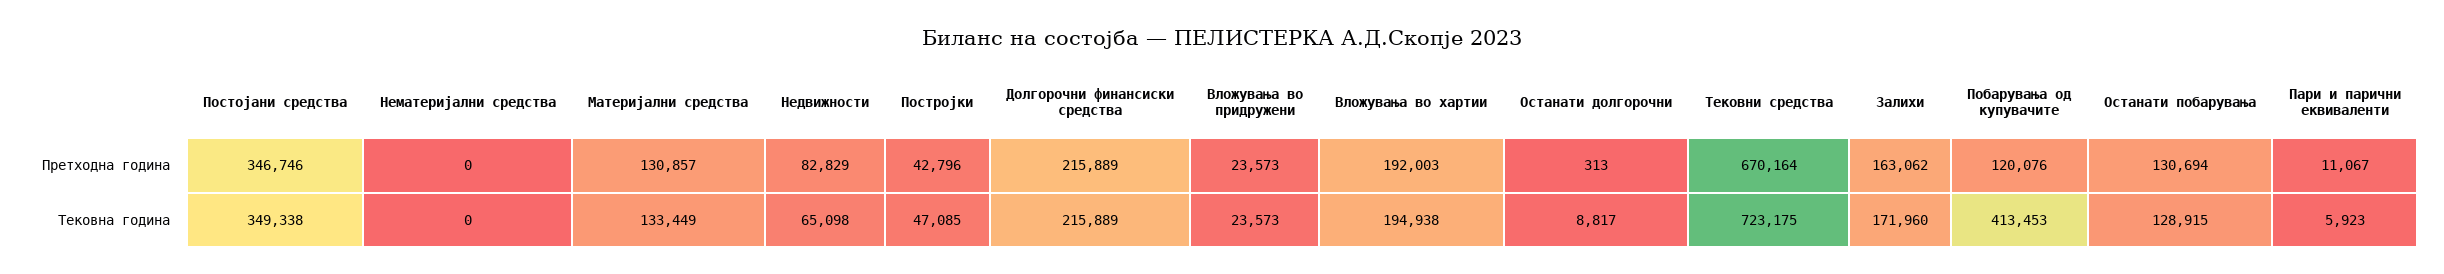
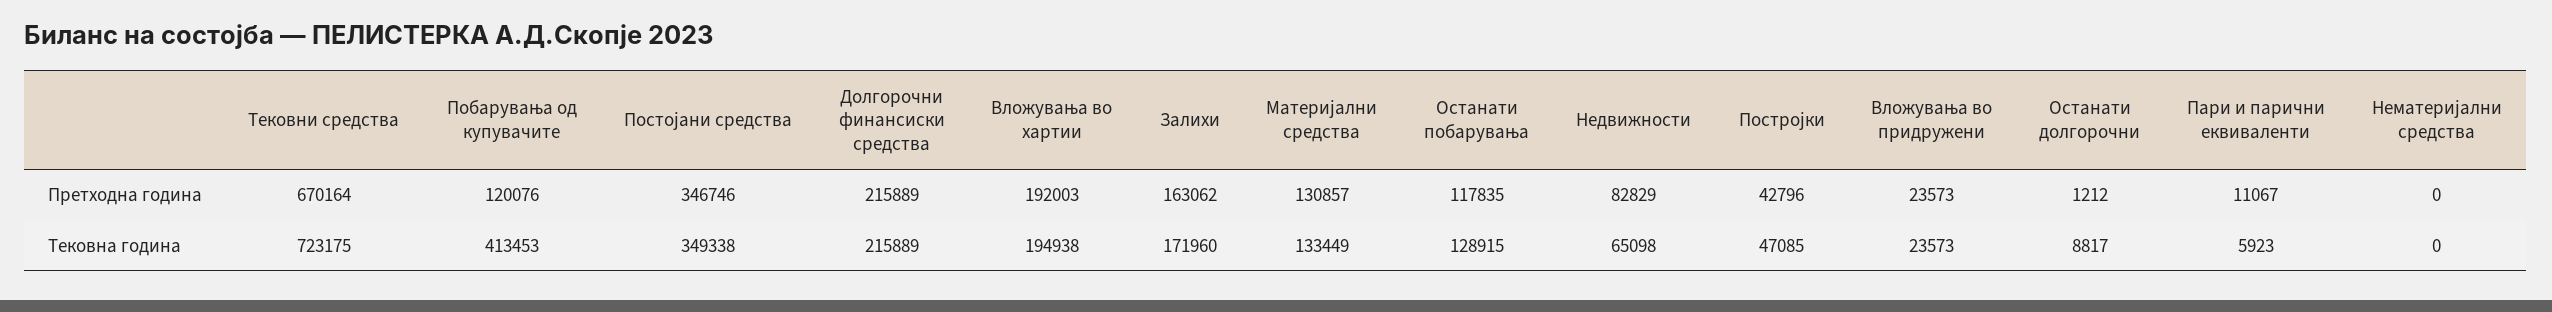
  {
    "Постојани средства": {
      "Претходна година": 346746,
      "Тековна година": 349338
    },
    "Нематеријални средства": {
      "Претходна година": 0,
      "Тековна година": 0
    },
    "Материјални средства": {
      "Претходна година": 130857,
      "Тековна година": 133449
    },
    "Недвижности": {
      "Претходна година": 82829,
      "Тековна година": 65098
    },
    "Постројки": {
      "Претходна година": 42796,
      "Тековна година": 47085
    },
    "Долгорочни финансиски средства": {
      "Претходна година": 215889,
      "Тековна година": 215889
    },
    "Вложувања во придружени": {
      "Претходна година": 23573,
      "Тековна година": 23573
    },
    "Вложувања во хартии": {
      "Претходна година": 192003,
      "Тековна година": 194938
    },
    "Останати долгорочни": {
-     "Претходна година": 313,
+     "Претходна година": 1212,
      "Тековна година": 8817
    },
    "Тековни средства": {
      "Претходна година": 670164,
      "Тековна година": 723175
    },
    "Залихи": {
      "Претходна година": 163062,
      "Тековна година": 171960
    },
    "Побарувања од купувачите": {
      "Претходна година": 120076,
      "Тековна година": 413453
    },
    "Останати побарувања": {
-     "Претходна година": 130694,
+     "Претходна година": 117835,
      "Тековна година": 128915
    },
    "Пари и парични еквиваленти": {
      "Претходна година": 11067,
      "Тековна година": 5923
    }
  }

